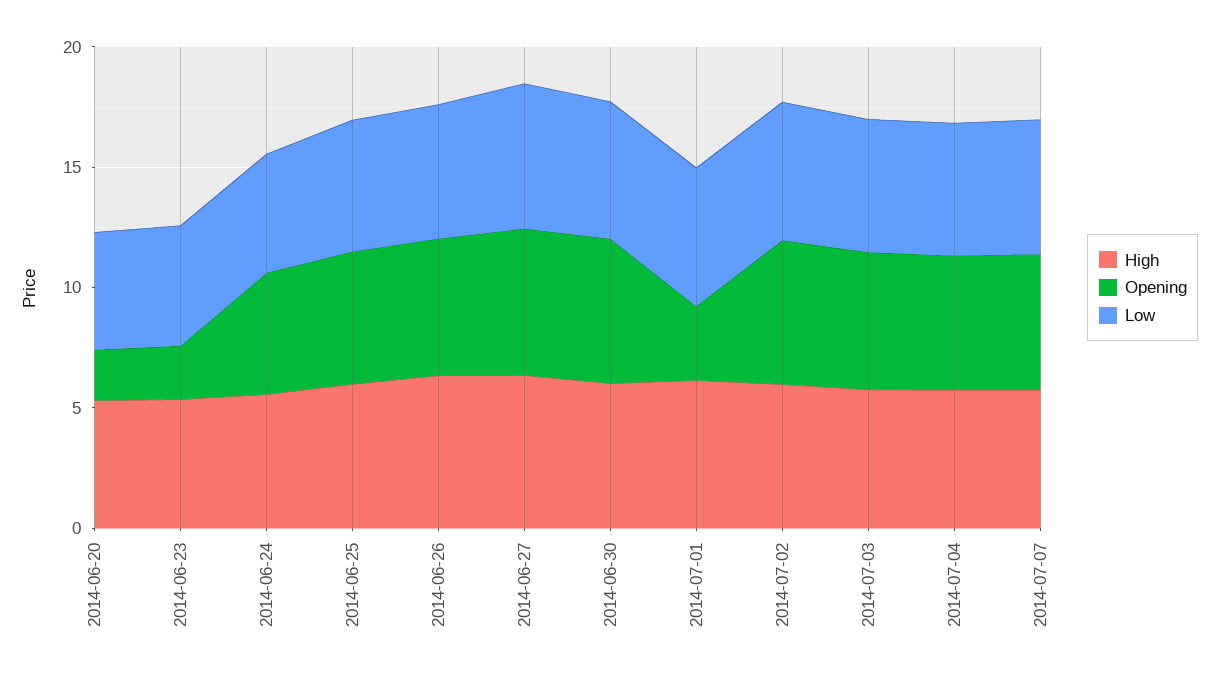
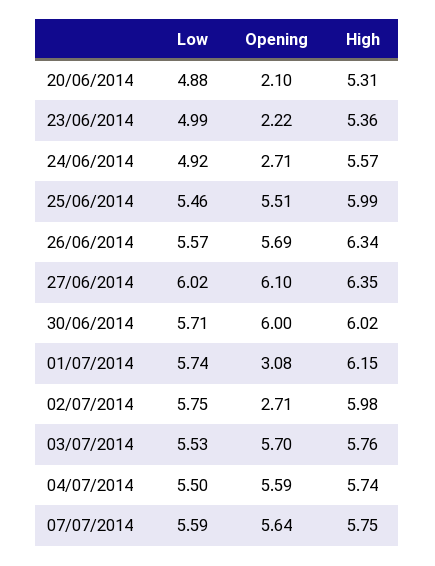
  {
    "High": {
      "2014-06-20": 5.31,
      "2014-06-23": 5.36,
      "2014-06-24": 5.57,
      "2014-06-25": 5.99,
      "2014-06-26": 6.34,
      "2014-06-27": 6.35,
      "2014-06-30": 6.02,
      "2014-07-01": 6.15,
      "2014-07-02": 5.98,
      "2014-07-03": 5.76,
      "2014-07-04": 5.74,
      "2014-07-07": 5.75
    },
    "Opening": {
      "2014-06-20": 2.1,
      "2014-06-23": 2.22,
-     "2014-06-24": 5,
+     "2014-06-24": 2.71,
      "2014-06-25": 5.51,
      "2014-06-26": 5.69,
      "2014-06-27": 6.1,
      "2014-06-30": 6,
      "2014-07-01": 3.08,
-     "2014-07-02": 6,
+     "2014-07-02": 2.71,
      "2014-07-03": 5.7,
      "2014-07-04": 5.59,
      "2014-07-07": 5.64
    },
    "Low": {
      "2014-06-20": 4.88,
      "2014-06-23": 4.99,
      "2014-06-24": 4.92,
      "2014-06-25": 5.46,
      "2014-06-26": 5.57,
      "2014-06-27": 6.02,
      "2014-06-30": 5.71,
      "2014-07-01": 5.74,
      "2014-07-02": 5.75,
      "2014-07-03": 5.53,
      "2014-07-04": 5.5,
      "2014-07-07": 5.59
    }
  }

